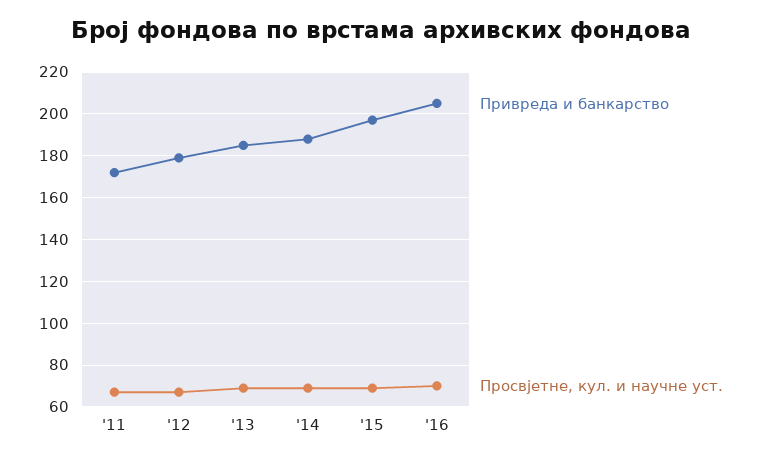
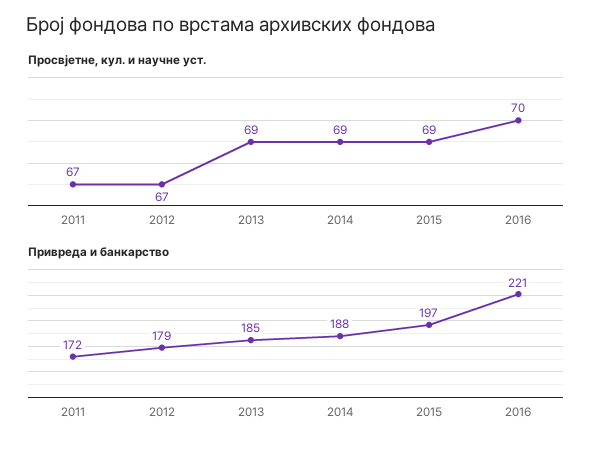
  {
    "Привреда и банкарство": {
      "'11": 172,
      "'12": 179,
      "'13": 185,
      "'14": 188,
      "'15": 197,
-     "'16": 205
+     "'16": 221
    },
    "Просвјетне, кул. и научне уст.": {
      "'11": 67,
      "'12": 67,
      "'13": 69,
      "'14": 69,
      "'15": 69,
      "'16": 70
    }
  }

